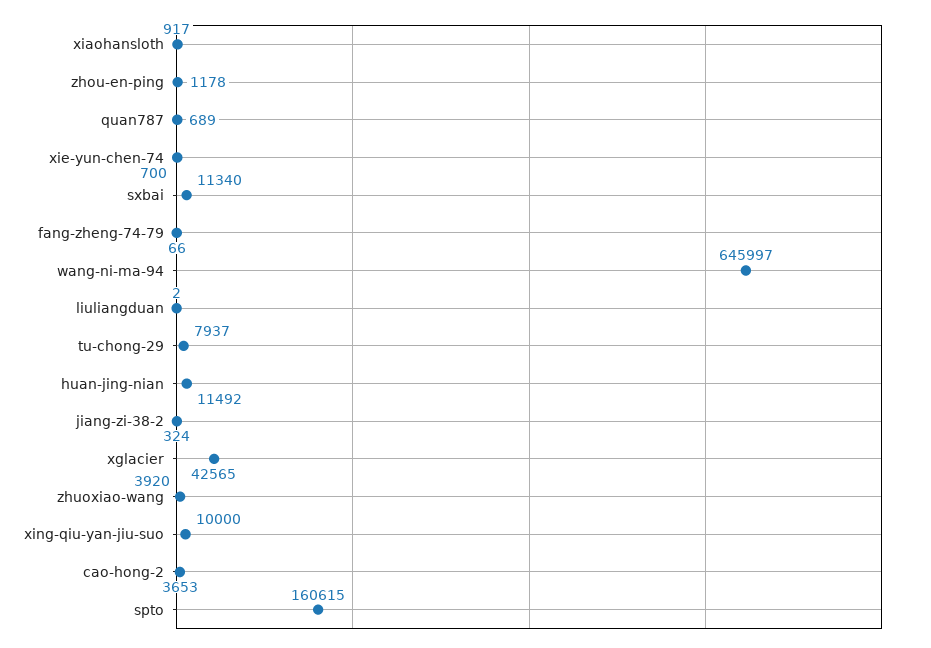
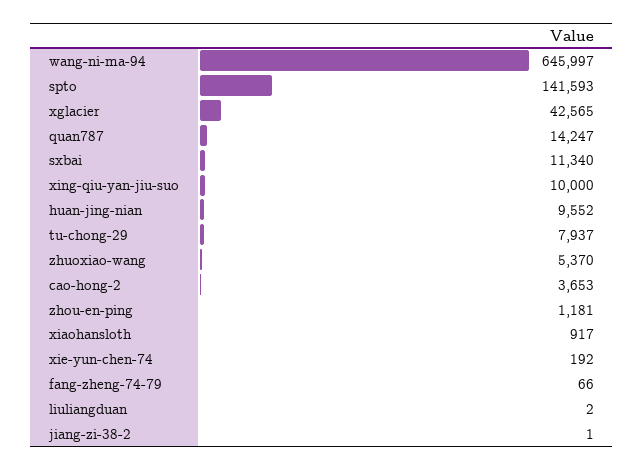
  {
    "xiaohansloth": 917,
-   "zhou-en-ping": 1178,
+   "zhou-en-ping": 1181,
-   "quan787": 689,
+   "quan787": 14247,
-   "xie-yun-chen-74": 700,
+   "xie-yun-chen-74": 192,
    "sxbai": 11340,
    "fang-zheng-74-79": 66,
    "wang-ni-ma-94": 645997,
    "liuliangduan": 2,
    "tu-chong-29": 7937,
-   "huan-jing-nian": 11492,
+   "huan-jing-nian": 9552,
-   "jiang-zi-38-2": 324,
+   "jiang-zi-38-2": 1,
    "xglacier": 42565,
-   "zhuoxiao-wang": 3920,
+   "zhuoxiao-wang": 5370,
    "xing-qiu-yan-jiu-suo": 10000,
    "cao-hong-2": 3653,
-   "spto": 160615
+   "spto": 141593
  }

